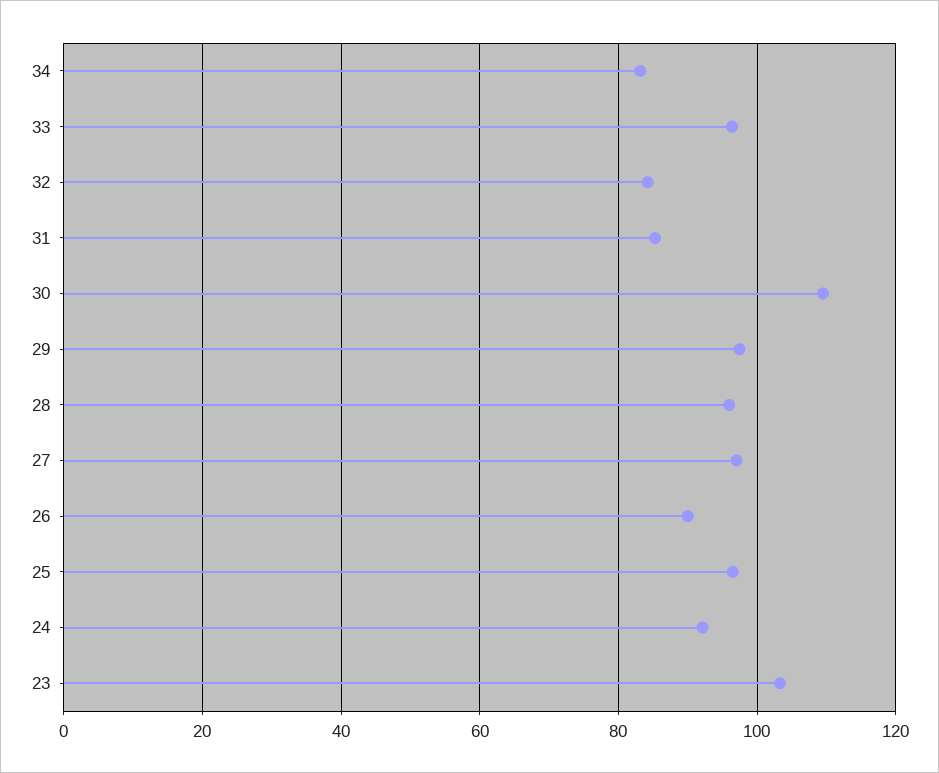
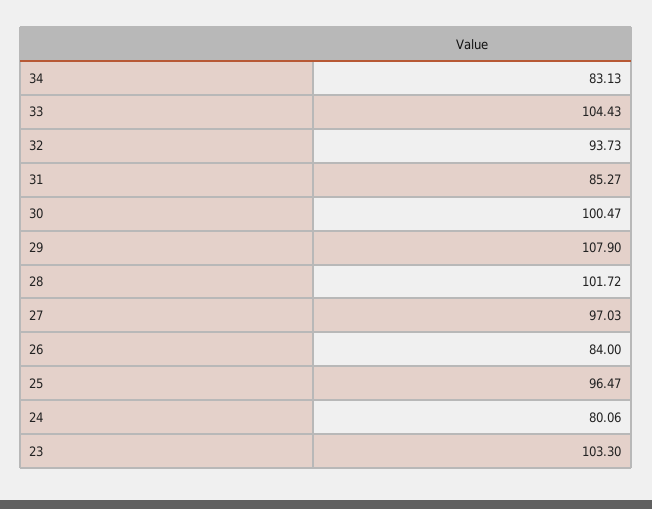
  {
    "34": 83.13,
-   "33": 96,
+   "33": 104.43,
-   "32": 84,
+   "32": 93.73,
    "31": 85.27,
-   "30": 110,
+   "30": 100.47,
-   "29": 98,
+   "29": 107.9,
-   "28": 96,
+   "28": 101.72,
    "27": 97.03,
-   "26": 90,
+   "26": 84,
    "25": 96.47,
-   "24": 92,
+   "24": 80.06,
    "23": 103.3
  }

